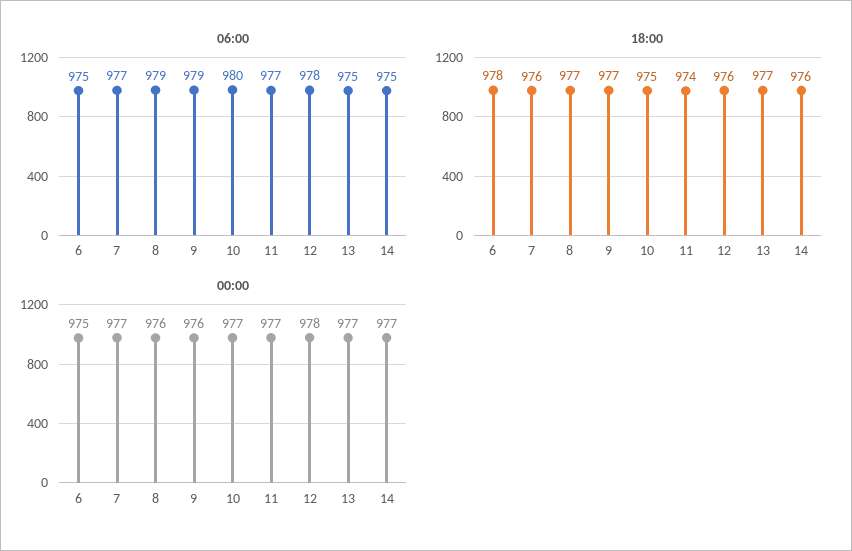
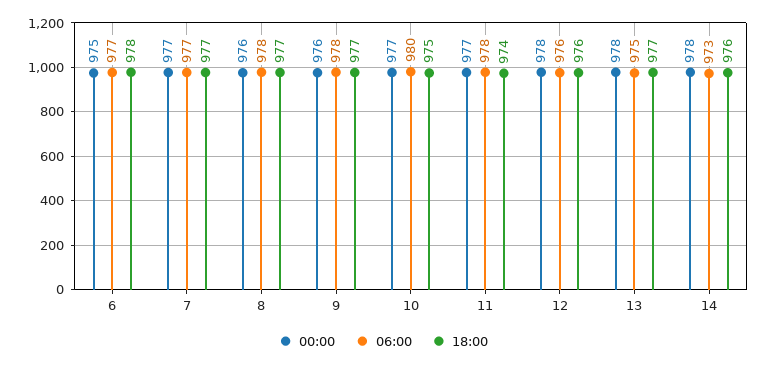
  {
    "06:00": {
-     "6": 975,
+     "6": 977,
      "7": 977,
-     "8": 979,
+     "8": 978,
-     "9": 979,
+     "9": 978,
      "10": 980,
-     "11": 977,
+     "11": 978,
-     "12": 978,
+     "12": 976,
      "13": 975,
-     "14": 975
+     "14": 973
    },
    "18:00": {
      "6": 978,
-     "7": 976,
+     "7": 977,
      "8": 977,
      "9": 977,
      "10": 975,
      "11": 974,
      "12": 976,
      "13": 977,
      "14": 976
    },
    "00:00": {
      "6": 975,
      "7": 977,
      "8": 976,
      "9": 976,
      "10": 977,
      "11": 977,
      "12": 978,
-     "13": 977,
+     "13": 978,
-     "14": 977
+     "14": 978
    }
  }

